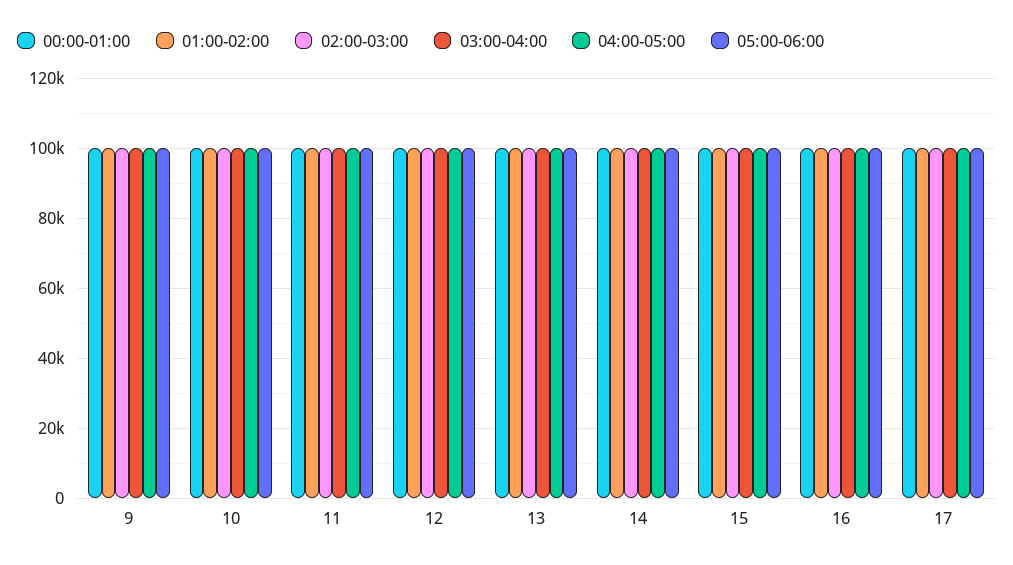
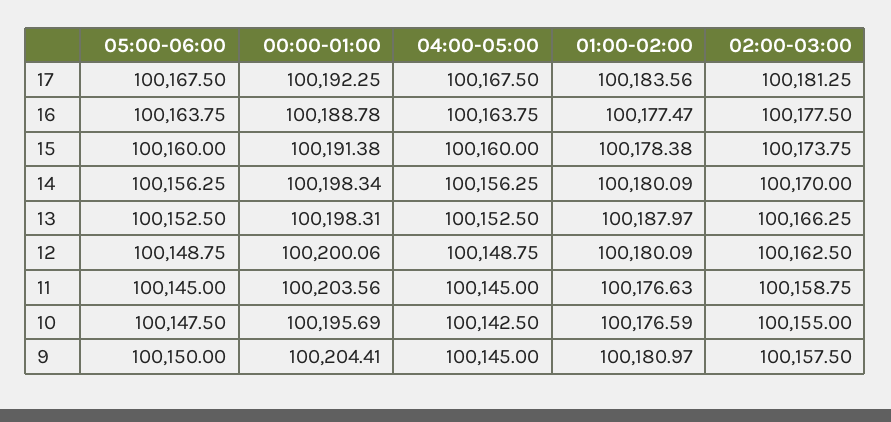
  {
    "00:00-01:00": {
      "9": 100204.41,
      "10": 100195.69,
      "11": 100203.56,
      "12": 100200.06,
      "13": 100198.31,
      "14": 100198.34,
      "15": 100191.38,
      "16": 100188.78,
      "17": 100192.25
    },
    "01:00-02:00": {
      "9": 100180.97,
      "10": 100176.59,
      "11": 100176.63,
      "12": 100180.09,
      "13": 100187.97,
      "14": 100180.09,
      "15": 100178.38,
      "16": 100177.47,
      "17": 100183.56
    },
    "02:00-03:00": {
      "9": 100157.5,
      "10": 100155,
      "11": 100158.75,
      "12": 100162.5,
      "13": 100166.25,
      "14": 100170,
      "15": 100173.75,
      "16": 100177.5,
      "17": 100181.25
    },
-   "03:00-04:00": {
-     "9": 100000,
-     "10": 100000,
-     "11": 100000,
-     "12": 100000,
-     "13": 100000,
-     "14": 100000,
-     "15": 100000,
-     "16": 100000,
-     "17": 100000
-   },
    "04:00-05:00": {
      "9": 100145,
      "10": 100142.5,
      "11": 100145,
      "12": 100148.75,
      "13": 100152.5,
      "14": 100156.25,
      "15": 100160,
      "16": 100163.75,
      "17": 100167.5
    },
    "05:00-06:00": {
      "9": 100150,
      "10": 100147.5,
      "11": 100145,
      "12": 100148.75,
      "13": 100152.5,
      "14": 100156.25,
      "15": 100160,
      "16": 100163.75,
      "17": 100167.5
    }
  }

